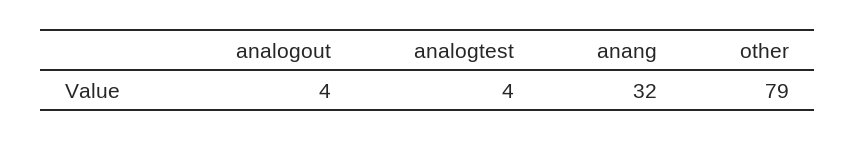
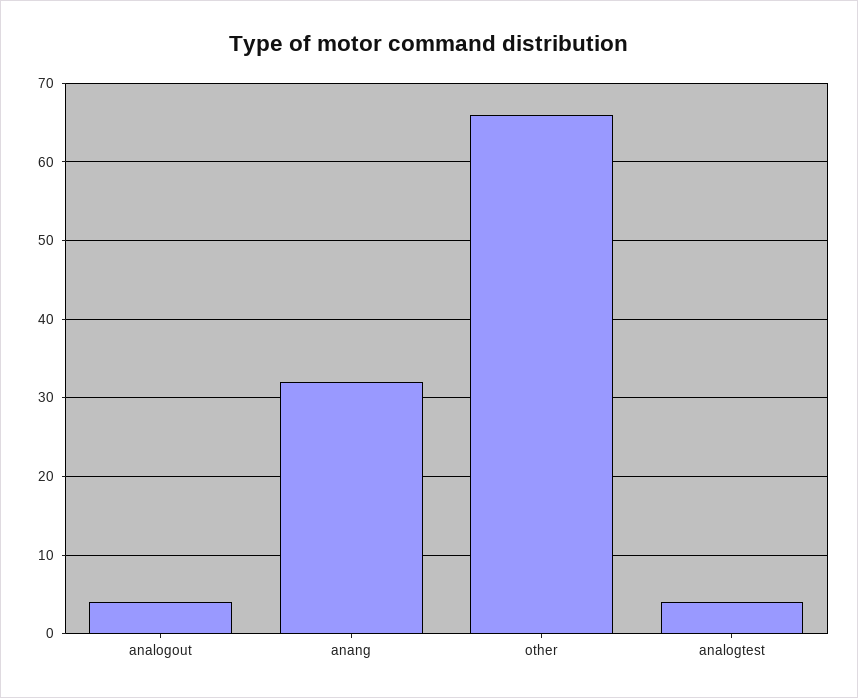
  {
    "analogout": 4,
    "analogtest": 4,
    "anang": 32,
-   "other": 79
+   "other": 66
  }

